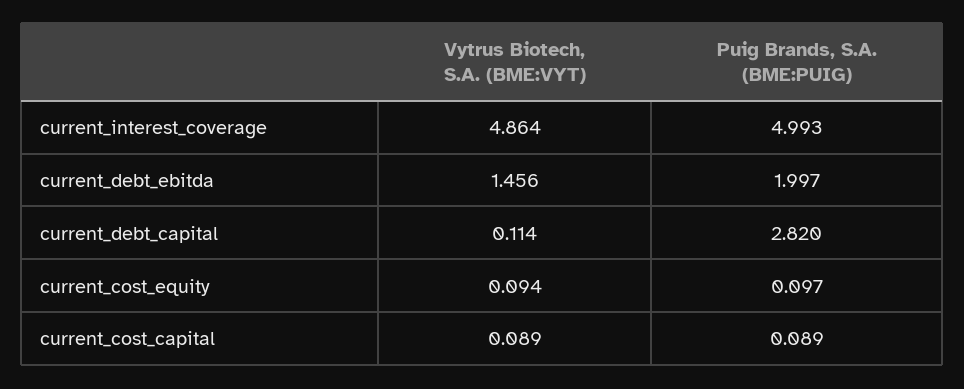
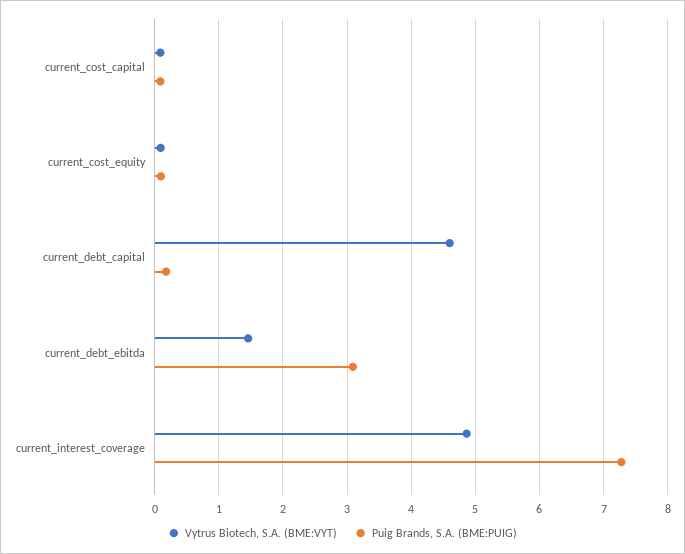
  {
    "Vytrus Biotech, S.A. (BME:VYT)": {
      "current_interest_coverage": 4.864,
      "current_debt_ebitda": 1.456,
-     "current_debt_capital": 0.114,
+     "current_debt_capital": 4.6,
      "current_cost_equity": 0.094,
      "current_cost_capital": 0.089
    },
    "Puig Brands, S.A. (BME:PUIG)": {
-     "current_interest_coverage": 4.993,
+     "current_interest_coverage": 7.3,
-     "current_debt_ebitda": 1.997,
+     "current_debt_ebitda": 3.1,
-     "current_debt_capital": 2.82,
+     "current_debt_capital": 0.2,
      "current_cost_equity": 0.097,
      "current_cost_capital": 0.089
    }
  }

